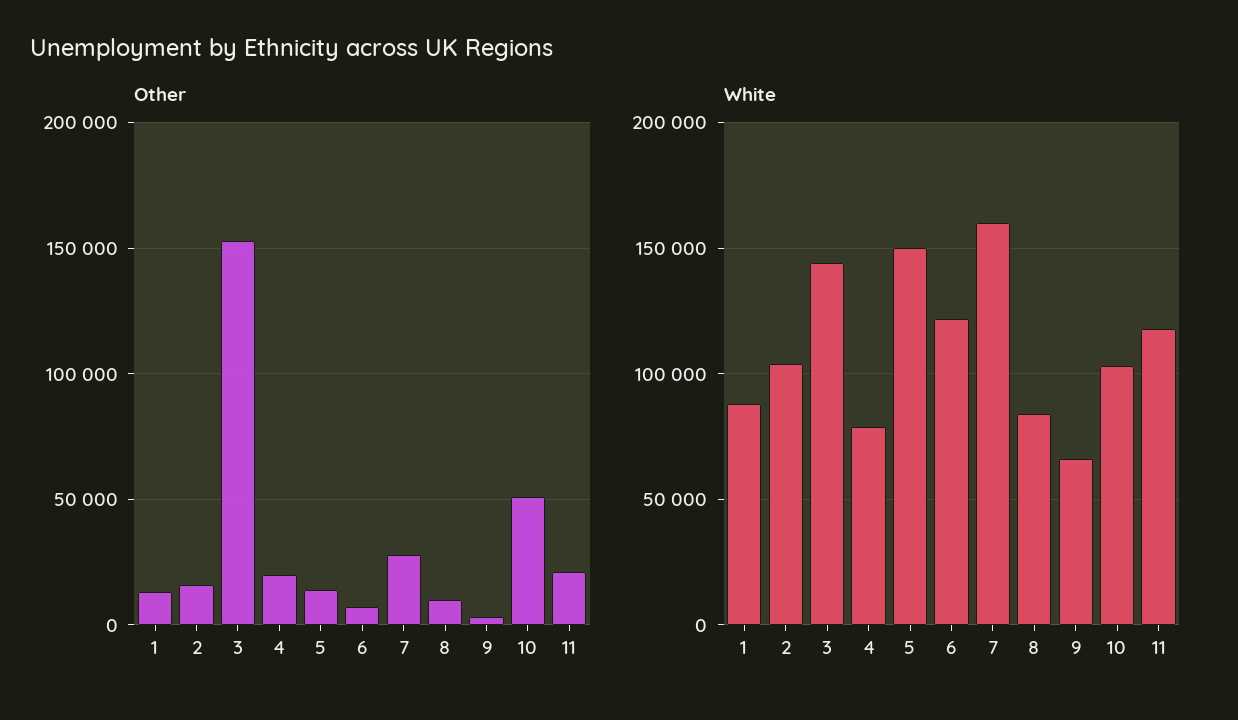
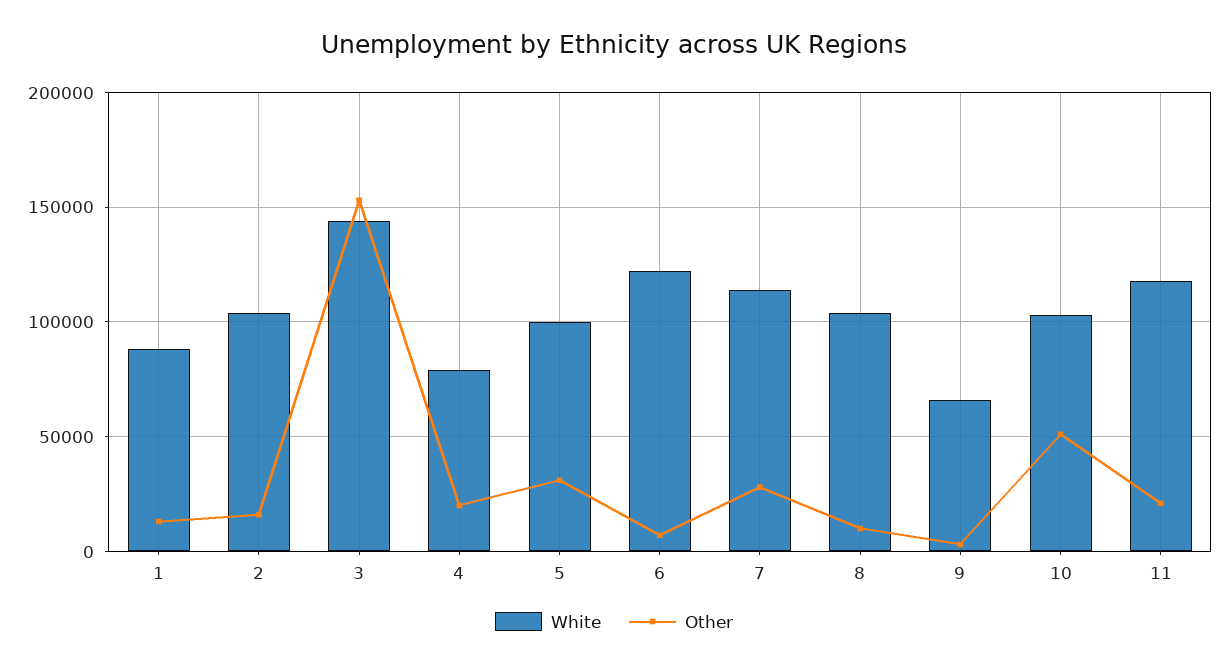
  {
    "Other": {
      "1": 15000,
      "2": 15000,
      "3": 155000,
      "4": 20000,
-     "5": 15000,
+     "5": 30000,
      "6": 5000,
      "7": 30000,
      "8": 10000,
      "9": 5000,
      "10": 50000,
      "11": 20000
    },
    "White": {
      "1": 90000,
      "2": 105000,
      "3": 145000,
      "4": 80000,
-     "5": 150000,
+     "5": 100000,
      "6": 120000,
-     "7": 160000,
+     "7": 115000,
-     "8": 85000,
+     "8": 105000,
      "9": 65000,
      "10": 105000,
      "11": 120000
    }
  }

